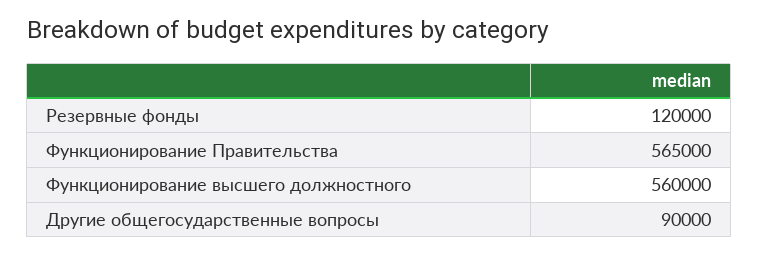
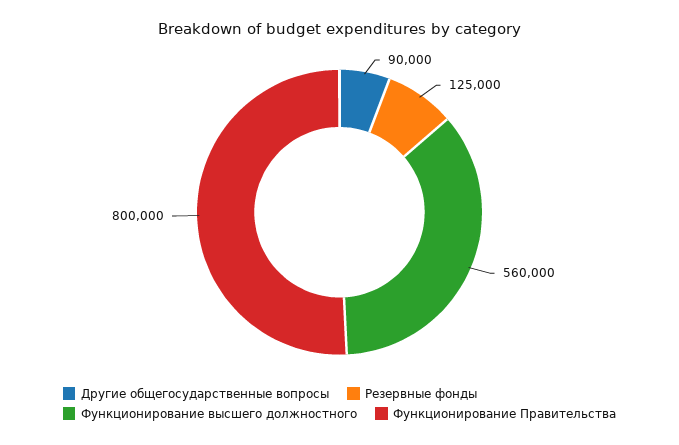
  {
-   "Резервные фонды": 120000,
+   "Резервные фонды": 125000,
-   "Функционирование Правительства": 565000,
+   "Функционирование Правительства": 800000,
    "Функционирование высшего должностного": 560000,
    "Другие общегосударственные вопросы": 90000
  }

